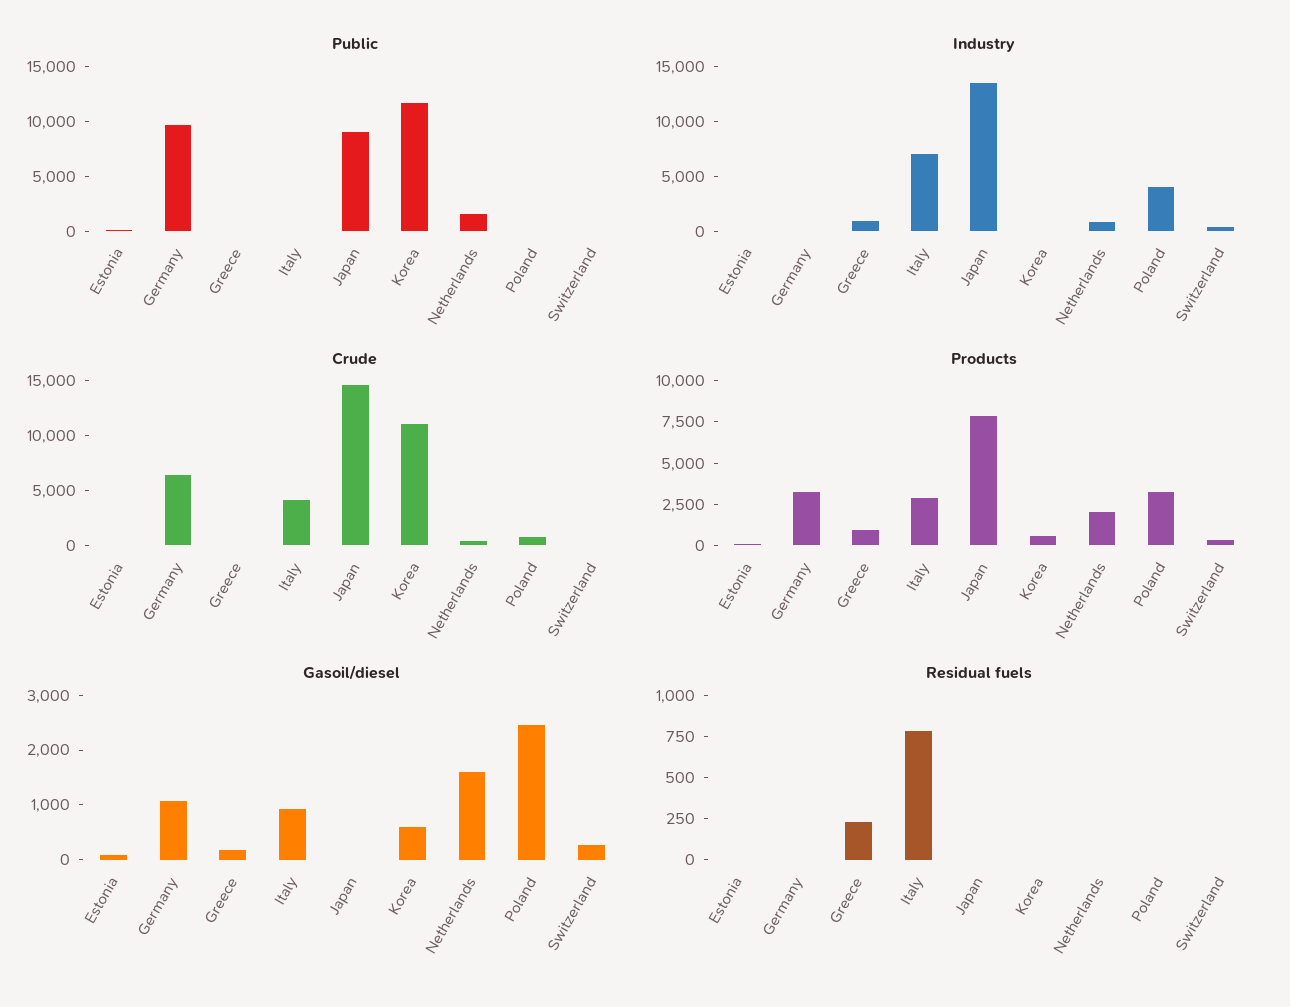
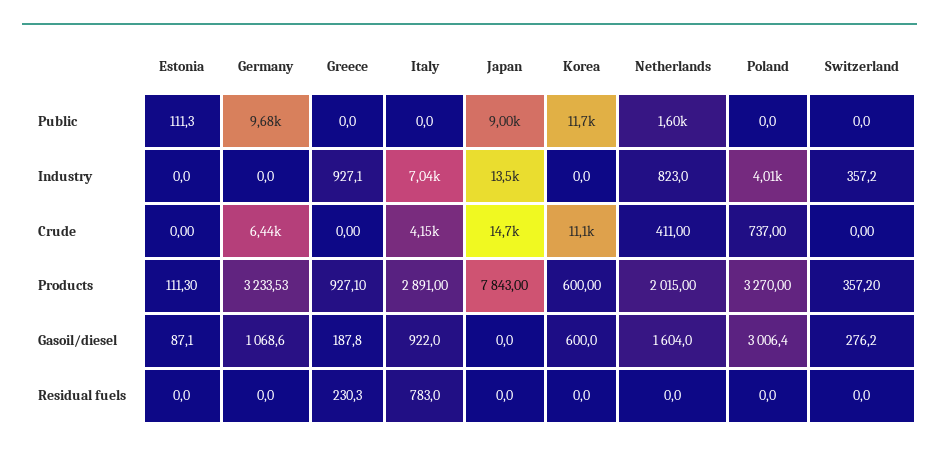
  {
    "Public": {
      "Estonia": 111.3,
      "Germany": 9680,
      "Greece": 0,
      "Italy": 0,
      "Japan": 9000,
      "Korea": 11700,
      "Netherlands": 1600,
      "Poland": 0,
      "Switzerland": 0
    },
    "Industry": {
      "Estonia": 0,
      "Germany": 0,
      "Greece": 927.1,
      "Italy": 7040,
      "Japan": 13500,
      "Korea": 0,
      "Netherlands": 823,
      "Poland": 4010,
      "Switzerland": 357.2
    },
    "Crude": {
      "Estonia": 0,
      "Germany": 6440,
      "Greece": 0,
      "Italy": 4150,
      "Japan": 14700,
      "Korea": 11100,
      "Netherlands": 411,
      "Poland": 737,
      "Switzerland": 0
    },
    "Products": {
      "Estonia": 111.3,
      "Germany": 3233.53,
      "Greece": 927.1,
      "Italy": 2891,
      "Japan": 7843,
      "Korea": 600,
      "Netherlands": 2015,
      "Poland": 3270,
      "Switzerland": 357.2
    },
    "Gasoil/diesel": {
      "Estonia": 87.1,
      "Germany": 1068.6,
      "Greece": 187.8,
      "Italy": 922,
      "Japan": 0,
      "Korea": 600,
      "Netherlands": 1604,
-     "Poland": 2400,
+     "Poland": 3006.4,
      "Switzerland": 276.2
    },
    "Residual fuels": {
      "Estonia": 0,
      "Germany": 0,
      "Greece": 230.3,
      "Italy": 783,
      "Japan": 0,
      "Korea": 0,
      "Netherlands": 0,
      "Poland": 0,
      "Switzerland": 0
    }
  }

